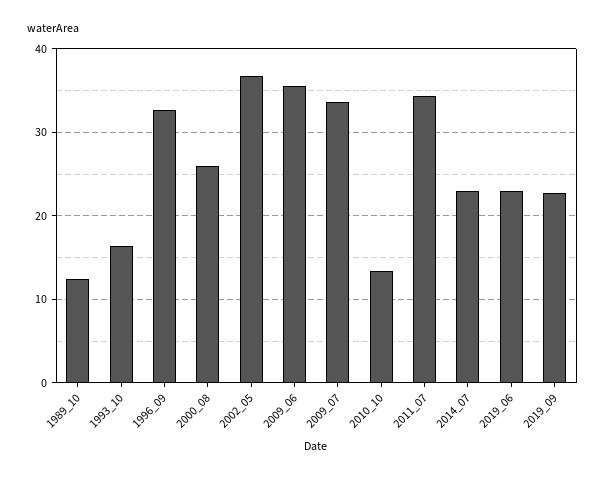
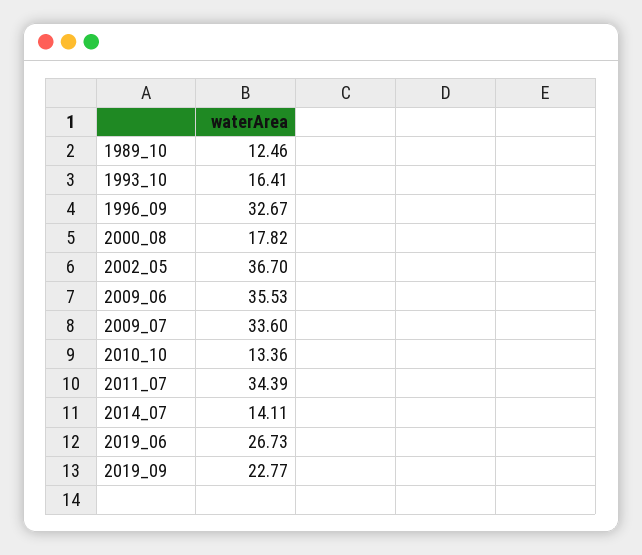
  {
    "1989_10": 12.46,
    "1993_10": 16.41,
    "1996_09": 32.67,
-   "2000_08": 26,
+   "2000_08": 17.82,
    "2002_05": 36.7,
    "2009_06": 35.53,
    "2009_07": 33.6,
    "2010_10": 13.36,
    "2011_07": 34.39,
-   "2014_07": 23,
+   "2014_07": 14.11,
-   "2019_06": 23,
+   "2019_06": 26.73,
    "2019_09": 22.77
  }

